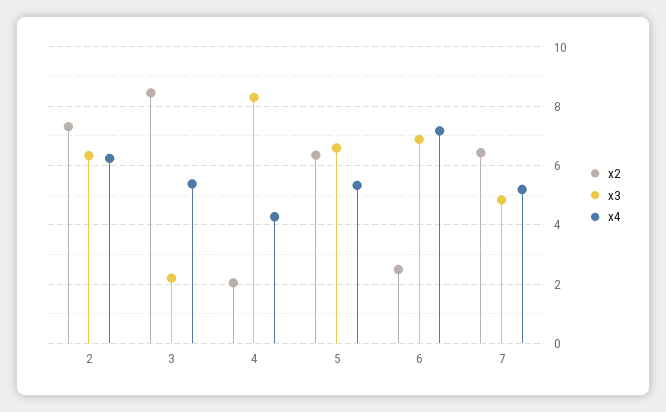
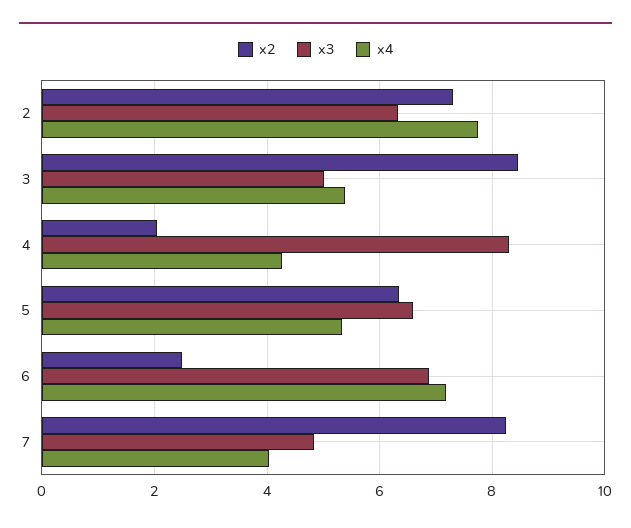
  {
    "x2": {
      "2": 7.4,
      "3": 8.4,
      "4": 2,
      "5": 6.4,
      "6": 2.4,
-     "7": 6.5
+     "7": 8.2
    },
    "x3": {
      "2": 6.4,
-     "3": 2.25,
+     "3": 5,
      "4": 8.4,
      "5": 6.6,
      "6": 6.8,
      "7": 4.8
    },
    "x4": {
-     "2": 6.25,
+     "2": 7.8,
      "3": 5.4,
      "4": 4.2,
      "5": 5.4,
      "6": 7.2,
-     "7": 5.25
+     "7": 4
    }
  }

